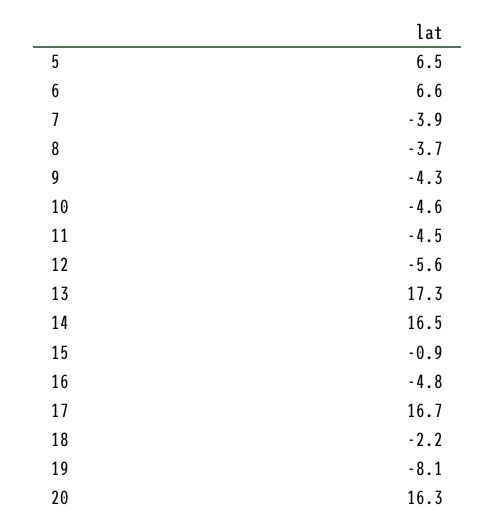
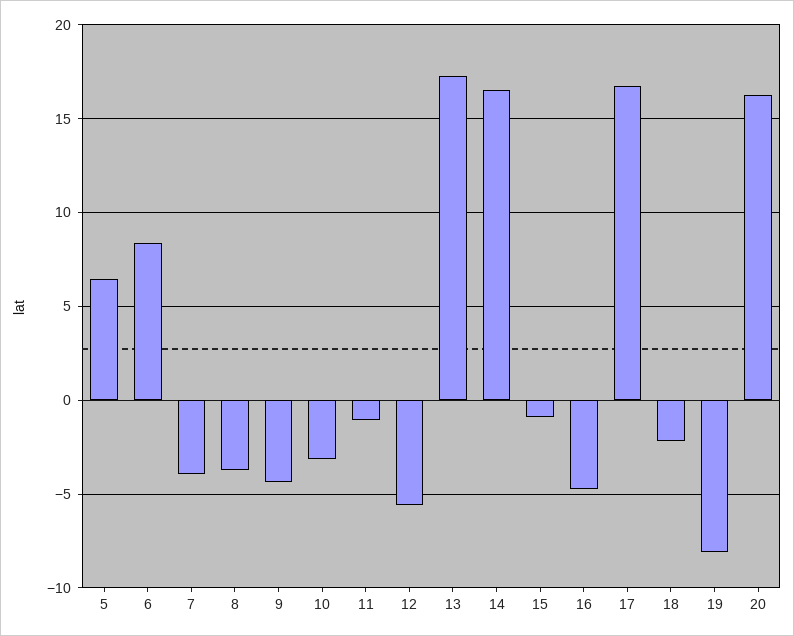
  {
    "5": 6.5,
-   "6": 6.6,
+   "6": 8.5,
    "7": -3.9,
    "8": -3.7,
    "9": -4.3,
-   "10": -4.6,
+   "10": -3,
-   "11": -4.5,
+   "11": -1,
    "12": -5.6,
    "13": 17.3,
    "14": 16.5,
    "15": -0.9,
    "16": -4.8,
    "17": 16.7,
    "18": -2.2,
    "19": -8.1,
    "20": 16.3
  }

